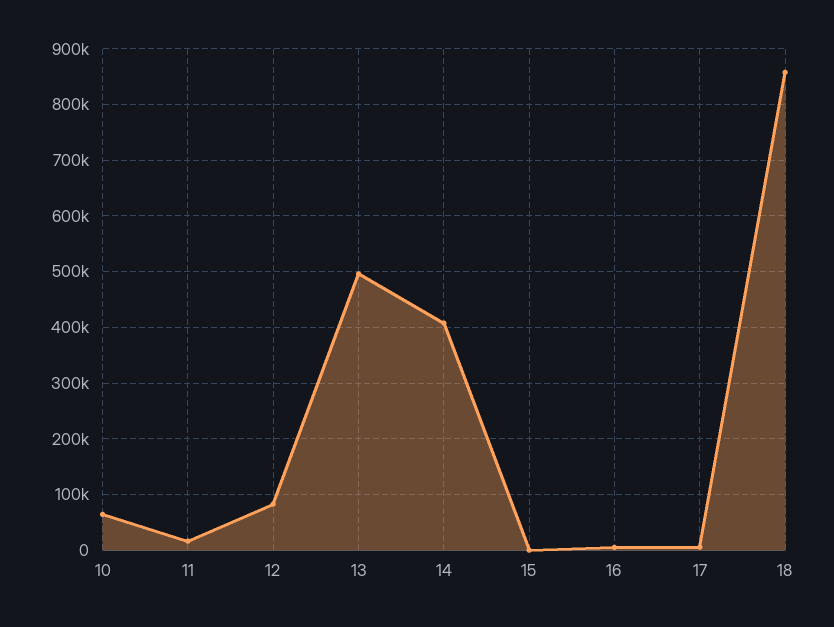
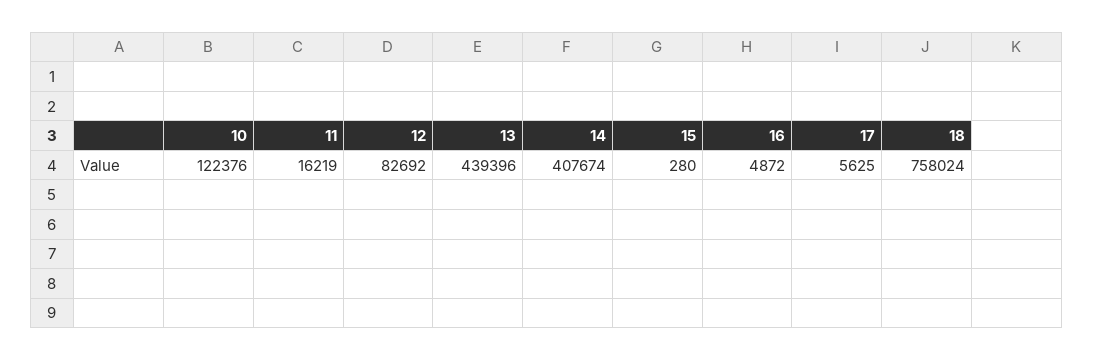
  {
-   "10": 60000,
+   "10": 122376,
    "11": 16219,
    "12": 82692,
-   "13": 500000,
+   "13": 439396,
    "14": 407674,
    "15": 280,
    "16": 4872,
    "17": 5625,
-   "18": 860000
+   "18": 758024
  }

